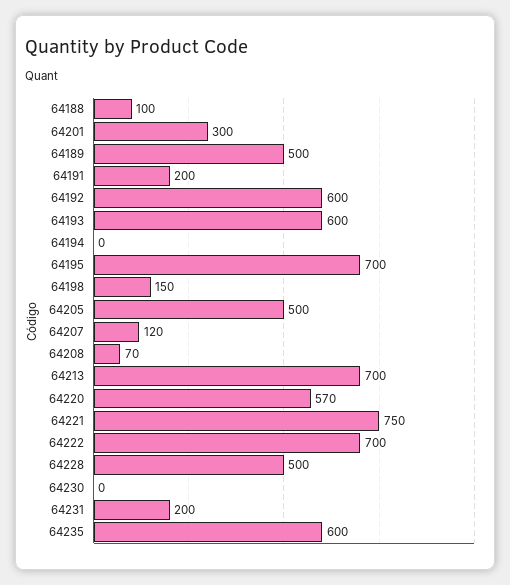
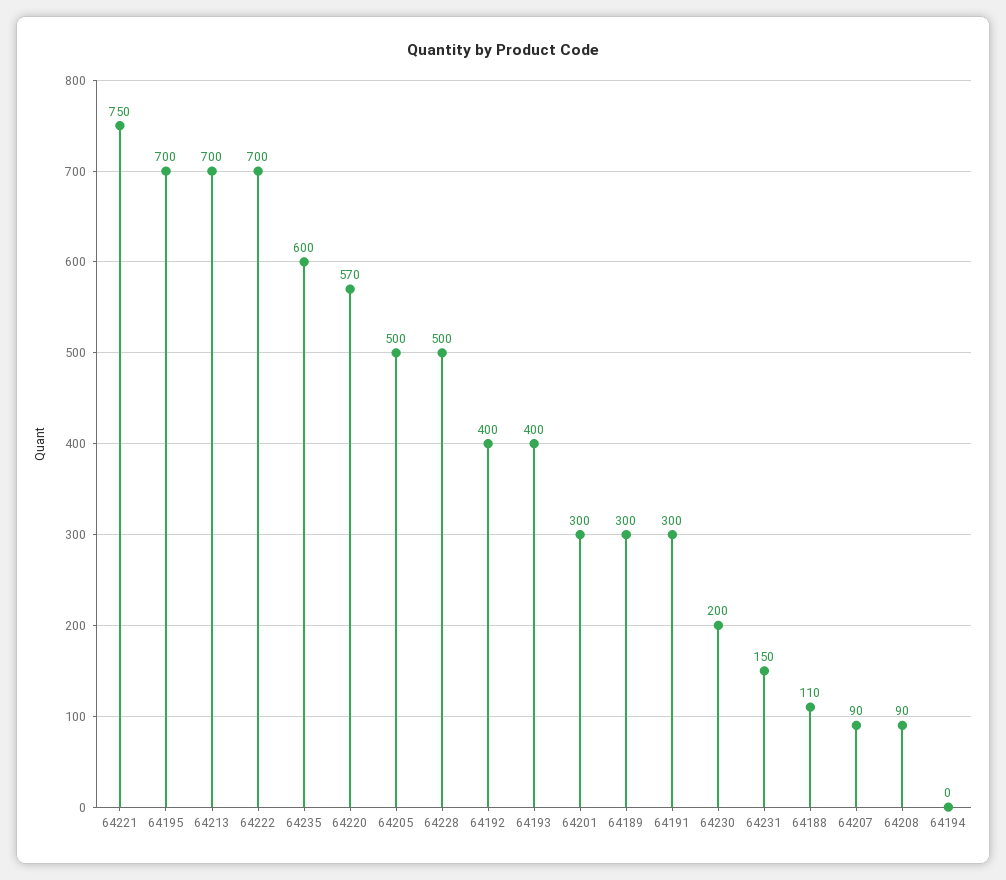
  {
-   "64188": 100,
+   "64188": 110,
    "64201": 300,
-   "64189": 500,
+   "64189": 300,
-   "64191": 200,
+   "64191": 300,
-   "64192": 600,
+   "64192": 400,
-   "64193": 600,
+   "64193": 400,
    "64194": 0,
    "64195": 700,
-   "64198": 150,
    "64205": 500,
-   "64207": 120,
+   "64207": 90,
-   "64208": 70,
+   "64208": 90,
    "64213": 700,
    "64220": 570,
    "64221": 750,
    "64222": 700,
    "64228": 500,
-   "64230": 0,
+   "64230": 200,
-   "64231": 200,
+   "64231": 150,
    "64235": 600
  }

